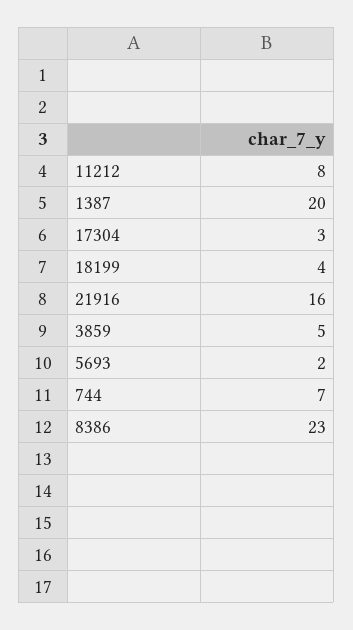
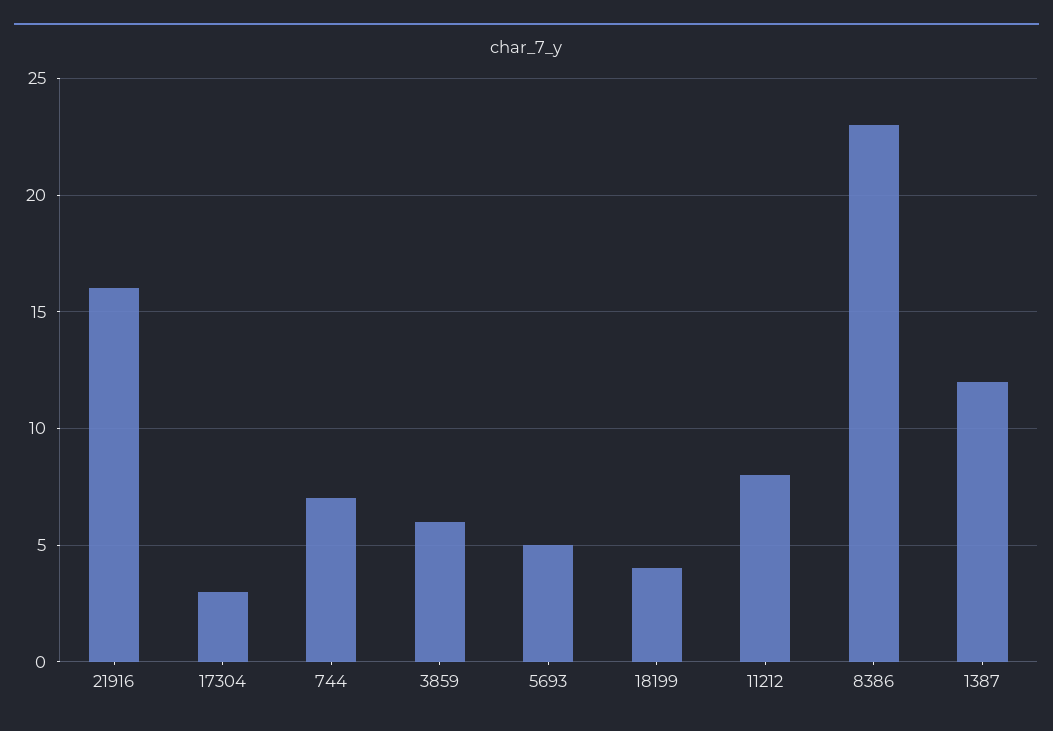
  {
    "11212": 8,
-   "1387": 20,
+   "1387": 12,
    "17304": 3,
    "18199": 4,
    "21916": 16,
-   "3859": 5,
+   "3859": 6,
-   "5693": 2,
+   "5693": 5,
    "744": 7,
    "8386": 23
  }

